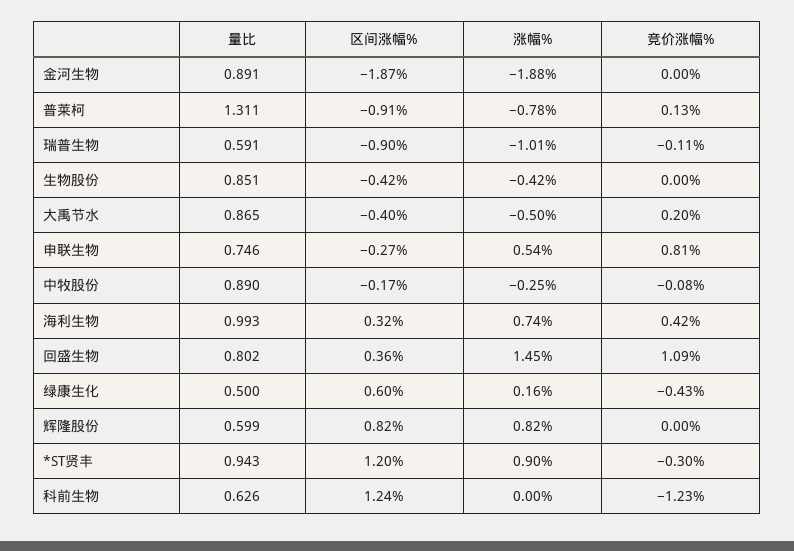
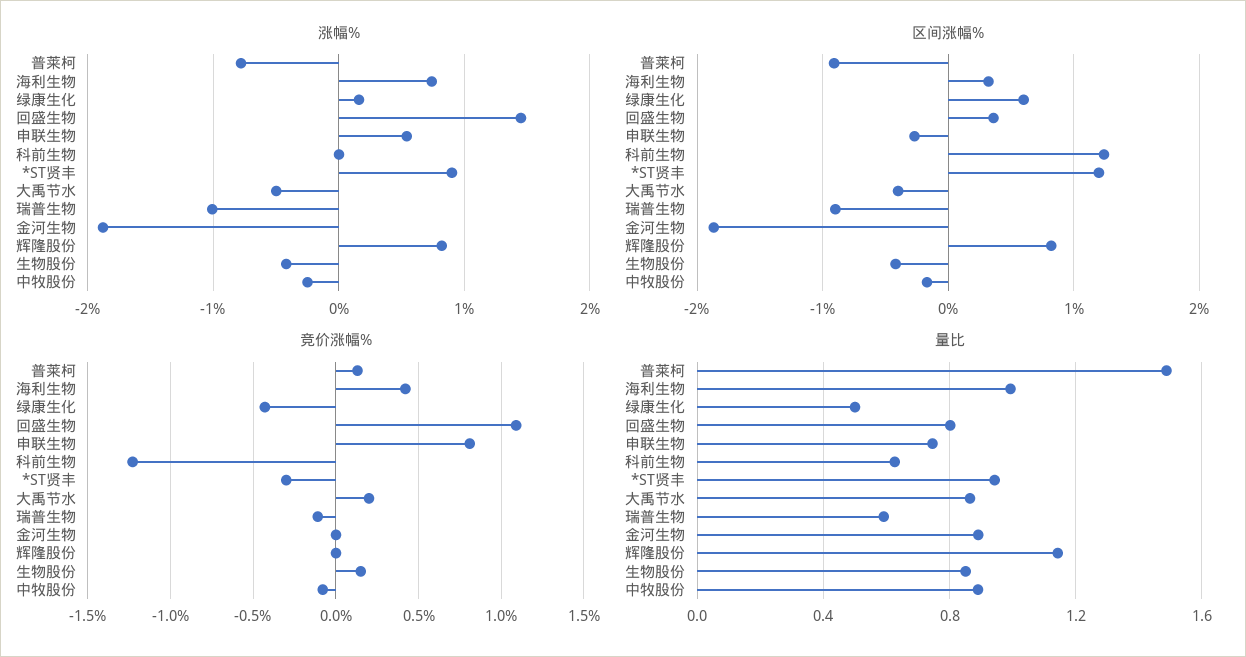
  {
    "量比": {
      "金河生物": 0.891,
-     "普莱柯": 1.311,
+     "普莱柯": 1.5,
      "瑞普生物": 0.591,
      "生物股份": 0.851,
      "大禹节水": 0.865,
      "申联生物": 0.746,
      "中牧股份": 0.89,
      "海利生物": 0.993,
      "回盛生物": 0.802,
      "绿康生化": 0.5,
-     "辉隆股份": 0.599,
+     "辉隆股份": 1.15,
      "*ST贤丰": 0.943,
      "科前生物": 0.626
    },
    "区间涨幅%": {
      "金河生物": -1.87,
      "普莱柯": -0.91,
      "瑞普生物": -0.9,
      "生物股份": -0.42,
      "大禹节水": -0.4,
      "申联生物": -0.27,
      "中牧股份": -0.17,
      "海利生物": 0.32,
      "回盛生物": 0.36,
      "绿康生化": 0.6,
      "辉隆股份": 0.82,
      "*ST贤丰": 1.2,
      "科前生物": 1.24
    },
    "涨幅%": {
      "金河生物": -1.88,
      "普莱柯": -0.78,
      "瑞普生物": -1.01,
      "生物股份": -0.42,
      "大禹节水": -0.5,
      "申联生物": 0.54,
      "中牧股份": -0.25,
      "海利生物": 0.74,
      "回盛生物": 1.45,
      "绿康生化": 0.16,
      "辉隆股份": 0.82,
      "*ST贤丰": 0.9,
      "科前生物": 0
    },
    "竞价涨幅%": {
      "金河生物": 0,
      "普莱柯": 0.13,
      "瑞普生物": -0.11,
-     "生物股份": 0,
+     "生物股份": 0.15,
      "大禹节水": 0.2,
      "申联生物": 0.81,
      "中牧股份": -0.08,
      "海利生物": 0.42,
      "回盛生物": 1.09,
      "绿康生化": -0.43,
      "辉隆股份": 0,
      "*ST贤丰": -0.3,
      "科前生物": -1.23
    }
  }

